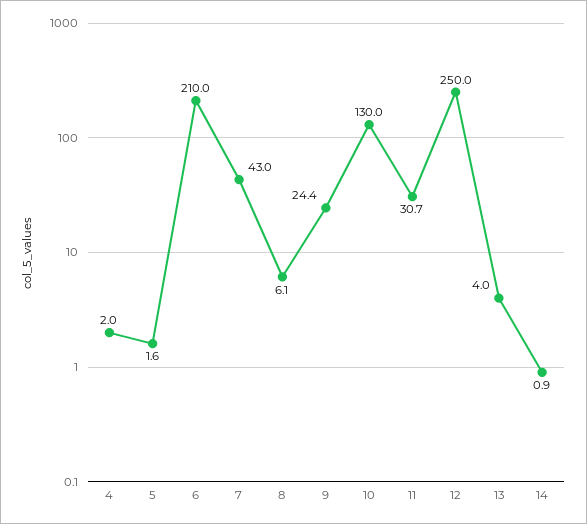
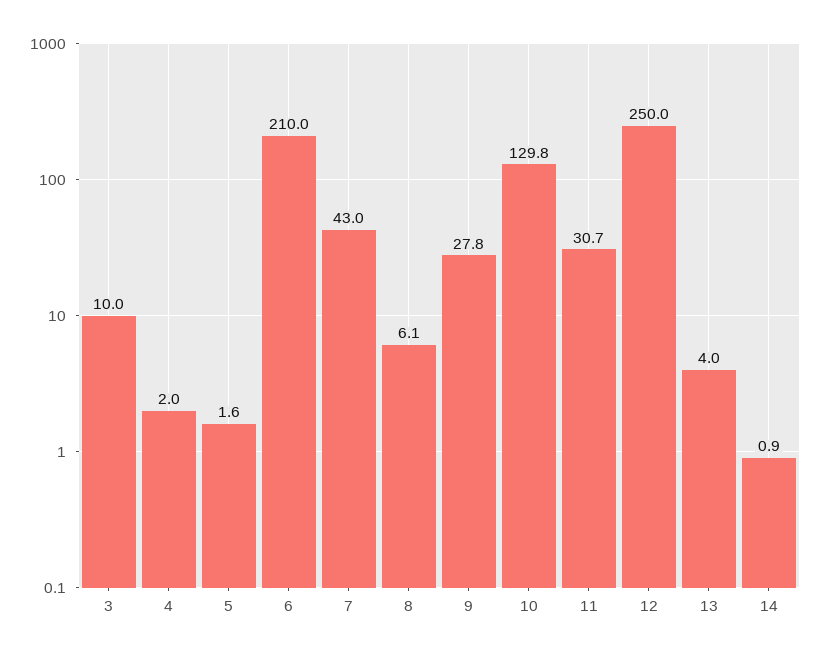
  {
    "4": 2,
    "5": 1.6,
    "6": 210,
    "7": 43,
    "8": 6.1,
-   "9": 24.4,
+   "9": 27.8,
-   "10": 130,
+   "10": 129.8,
    "11": 30.7,
    "12": 250,
    "13": 4,
-   "14": 0.9
+   "14": 0.9,
+   "3": 10
  }

